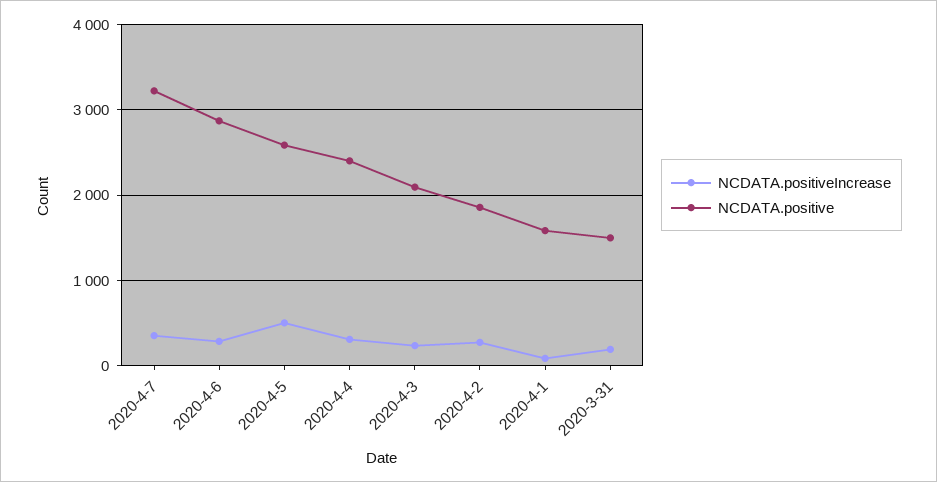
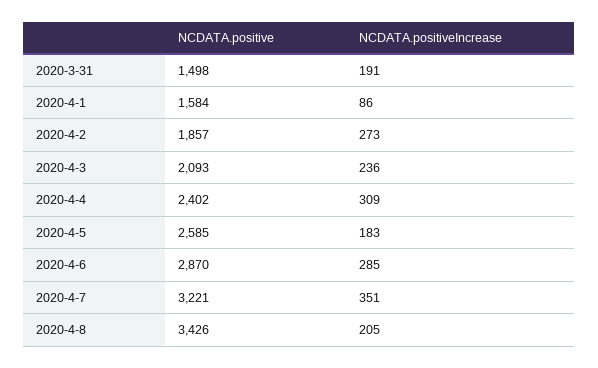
  {
    "NCDATA.positiveIncrease": {
      "2020-4-7": 351,
      "2020-4-6": 285,
-     "2020-4-5": 500,
+     "2020-4-5": 183,
      "2020-4-4": 309,
      "2020-4-3": 236,
      "2020-4-2": 273,
      "2020-4-1": 86,
-     "2020-3-31": 191
+     "2020-3-31": 191,
+     "2020-4-8": 205
    },
    "NCDATA.positive": {
      "2020-4-7": 3221,
      "2020-4-6": 2870,
      "2020-4-5": 2585,
      "2020-4-4": 2402,
      "2020-4-3": 2093,
      "2020-4-2": 1857,
      "2020-4-1": 1584,
-     "2020-3-31": 1498
+     "2020-3-31": 1498,
+     "2020-4-8": 3426
    }
  }

